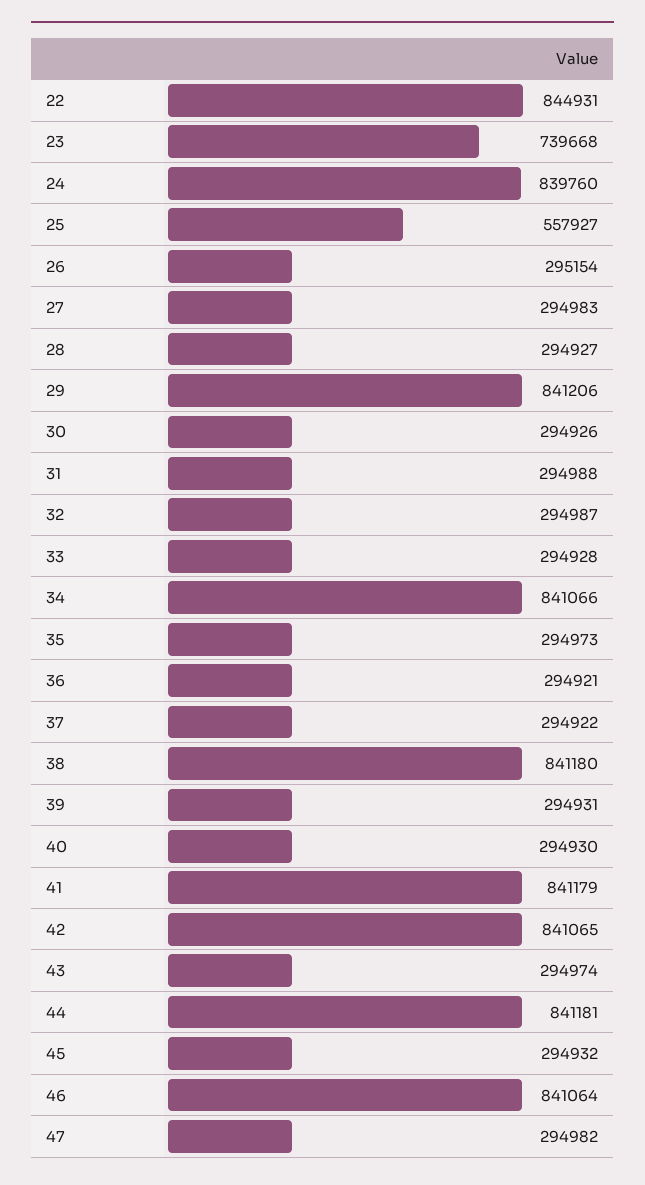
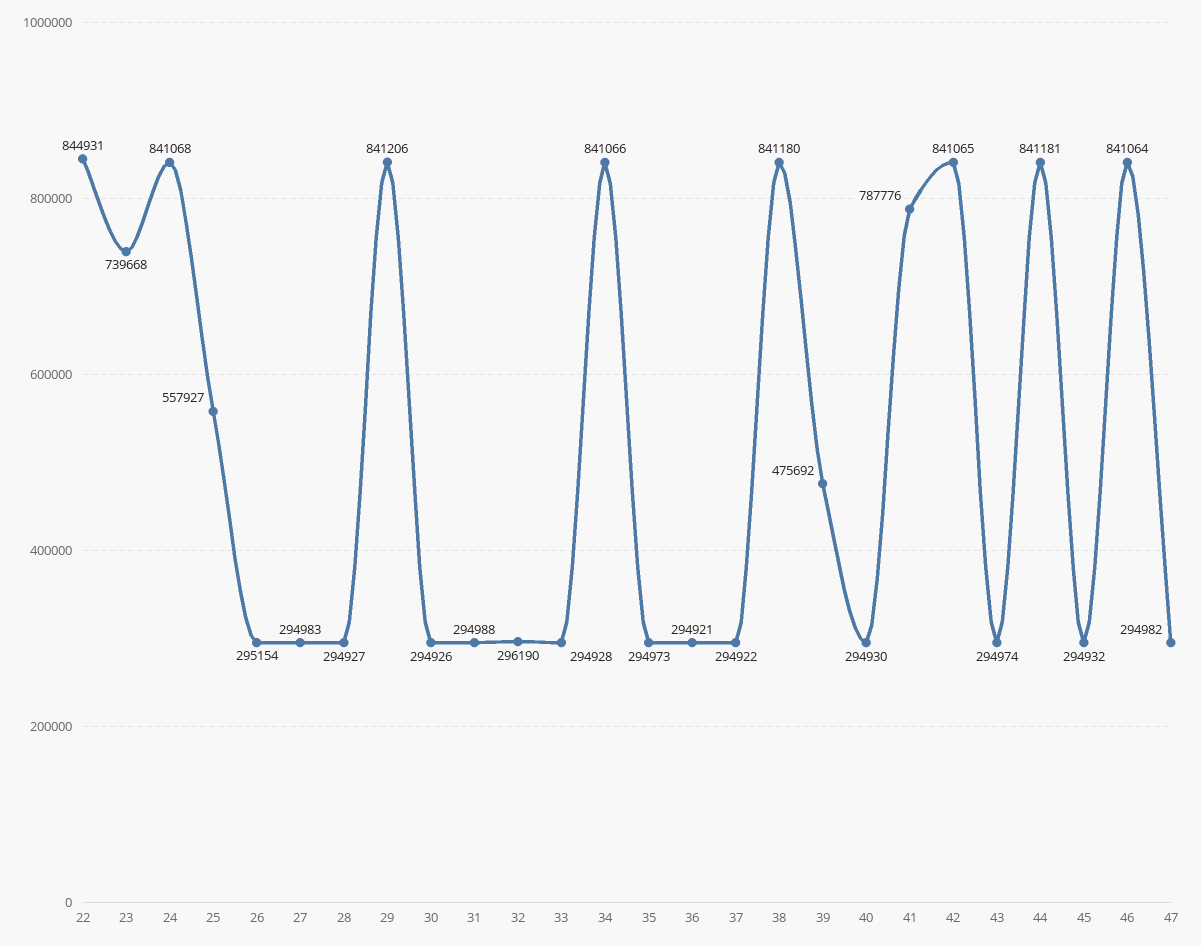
  {
    "22": 844931,
    "23": 739668,
-   "24": 839760,
+   "24": 841068,
    "25": 557927,
    "26": 295154,
    "27": 294983,
    "28": 294927,
    "29": 841206,
    "30": 294926,
    "31": 294988,
-   "32": 294987,
+   "32": 296190,
    "33": 294928,
    "34": 841066,
    "35": 294973,
    "36": 294921,
    "37": 294922,
    "38": 841180,
-   "39": 294931,
+   "39": 475692,
    "40": 294930,
-   "41": 841179,
+   "41": 787776,
    "42": 841065,
    "43": 294974,
    "44": 841181,
    "45": 294932,
    "46": 841064,
    "47": 294982
  }

